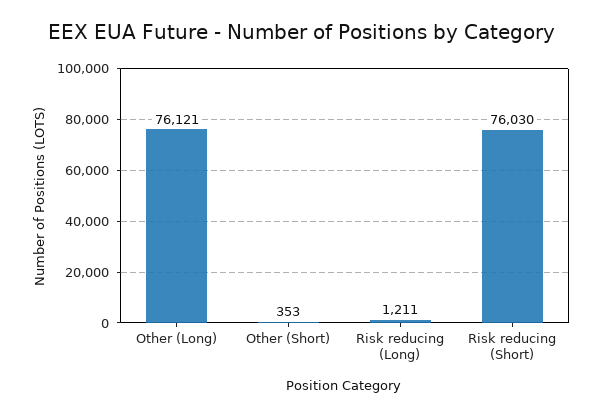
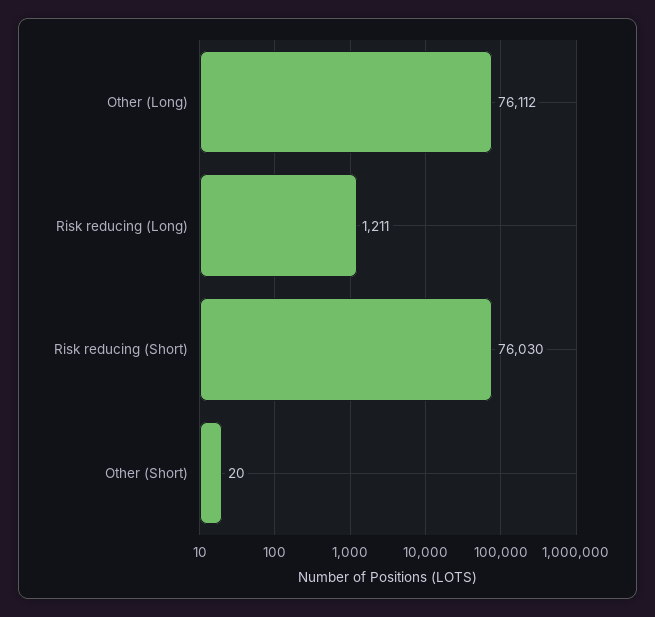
  {
-   "Other (Long)": 76121,
+   "Other (Long)": 76112,
-   "Other (Short)": 353,
+   "Other (Short)": 20,
    "Risk reducing (Long)": 1211,
    "Risk reducing (Short)": 76030
  }

